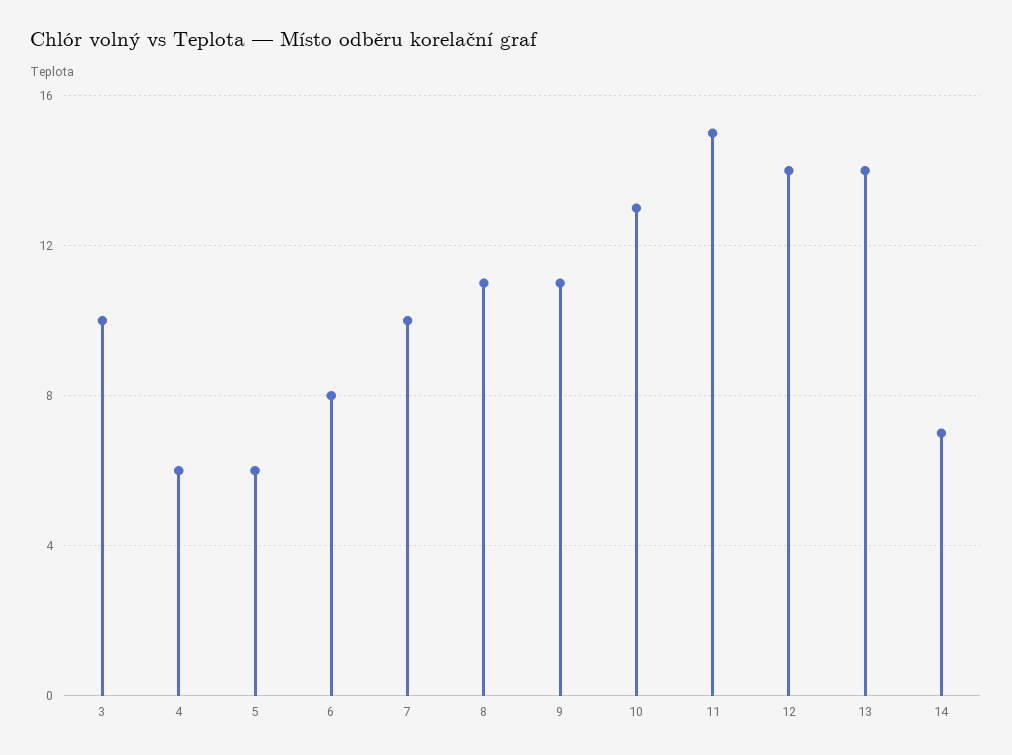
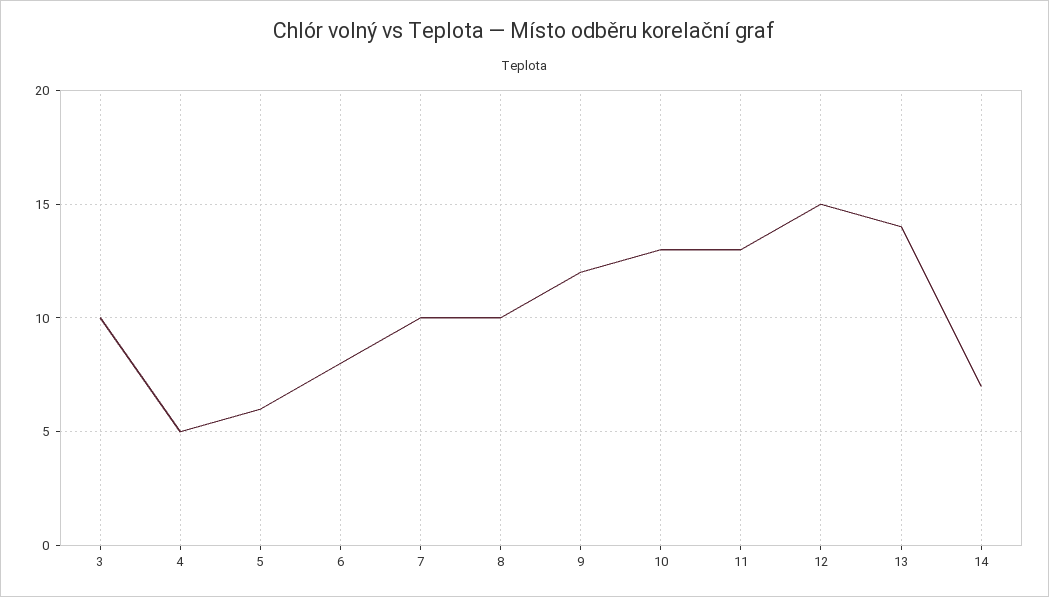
  {
    "3": 10,
-   "4": 6,
+   "4": 5,
    "5": 6,
    "6": 8,
    "7": 10,
-   "8": 11,
+   "8": 10,
-   "9": 11,
+   "9": 12,
    "10": 13,
-   "11": 15,
+   "11": 13,
-   "12": 14,
+   "12": 15,
    "13": 14,
    "14": 7
  }

